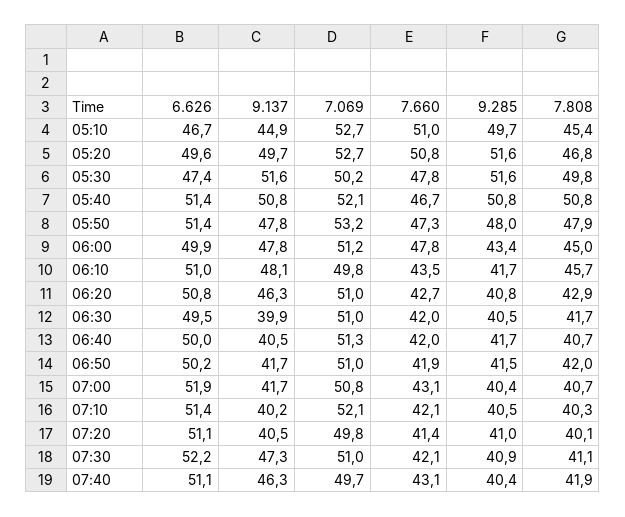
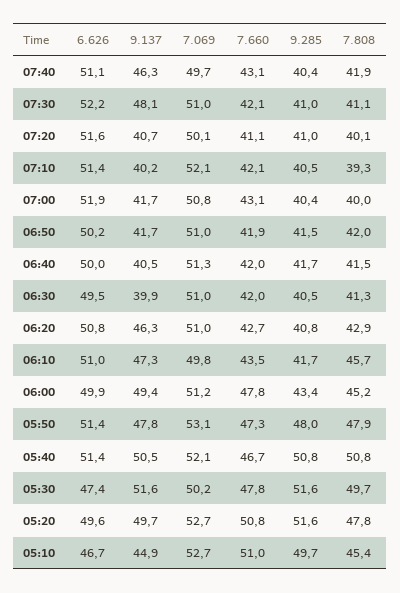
  {
    "6.626": {
      "05:10": 46.7,
      "05:20": 49.6,
      "05:30": 47.4,
      "05:40": 51.4,
      "05:50": 51.4,
      "06:00": 49.9,
      "06:10": 51,
      "06:20": 50.8,
      "06:30": 49.5,
      "06:40": 50,
      "06:50": 50.2,
      "07:00": 51.9,
      "07:10": 51.4,
-     "07:20": 51.1,
+     "07:20": 51.6,
      "07:30": 52.2,
      "07:40": 51.1
    },
    "9.137": {
      "05:10": 44.9,
      "05:20": 49.7,
      "05:30": 51.6,
-     "05:40": 50.8,
+     "05:40": 50.5,
      "05:50": 47.8,
-     "06:00": 47.8,
+     "06:00": 49.4,
-     "06:10": 48.1,
+     "06:10": 47.3,
      "06:20": 46.3,
      "06:30": 39.9,
      "06:40": 40.5,
      "06:50": 41.7,
      "07:00": 41.7,
      "07:10": 40.2,
-     "07:20": 40.5,
+     "07:20": 40.7,
-     "07:30": 47.3,
+     "07:30": 48.1,
      "07:40": 46.3
    },
    "7.069": {
      "05:10": 52.7,
      "05:20": 52.7,
      "05:30": 50.2,
      "05:40": 52.1,
-     "05:50": 53.2,
+     "05:50": 53.1,
      "06:00": 51.2,
      "06:10": 49.8,
      "06:20": 51,
      "06:30": 51,
      "06:40": 51.3,
      "06:50": 51,
      "07:00": 50.8,
      "07:10": 52.1,
-     "07:20": 49.8,
+     "07:20": 50.1,
      "07:30": 51,
      "07:40": 49.7
    },
    "7.660": {
      "05:10": 51,
      "05:20": 50.8,
      "05:30": 47.8,
      "05:40": 46.7,
      "05:50": 47.3,
      "06:00": 47.8,
      "06:10": 43.5,
      "06:20": 42.7,
      "06:30": 42,
      "06:40": 42,
      "06:50": 41.9,
      "07:00": 43.1,
      "07:10": 42.1,
-     "07:20": 41.4,
+     "07:20": 41.1,
      "07:30": 42.1,
      "07:40": 43.1
    },
    "9.285": {
      "05:10": 49.7,
      "05:20": 51.6,
      "05:30": 51.6,
      "05:40": 50.8,
      "05:50": 48,
      "06:00": 43.4,
      "06:10": 41.7,
      "06:20": 40.8,
      "06:30": 40.5,
      "06:40": 41.7,
      "06:50": 41.5,
      "07:00": 40.4,
      "07:10": 40.5,
      "07:20": 41,
-     "07:30": 40.9,
+     "07:30": 41,
      "07:40": 40.4
    },
    "7.808": {
      "05:10": 45.4,
-     "05:20": 46.8,
+     "05:20": 47.8,
-     "05:30": 49.8,
+     "05:30": 49.7,
      "05:40": 50.8,
      "05:50": 47.9,
-     "06:00": 45,
+     "06:00": 45.2,
      "06:10": 45.7,
      "06:20": 42.9,
-     "06:30": 41.7,
+     "06:30": 41.3,
-     "06:40": 40.7,
+     "06:40": 41.5,
      "06:50": 42,
-     "07:00": 40.7,
+     "07:00": 40,
-     "07:10": 40.3,
+     "07:10": 39.3,
      "07:20": 40.1,
      "07:30": 41.1,
      "07:40": 41.9
    }
  }

